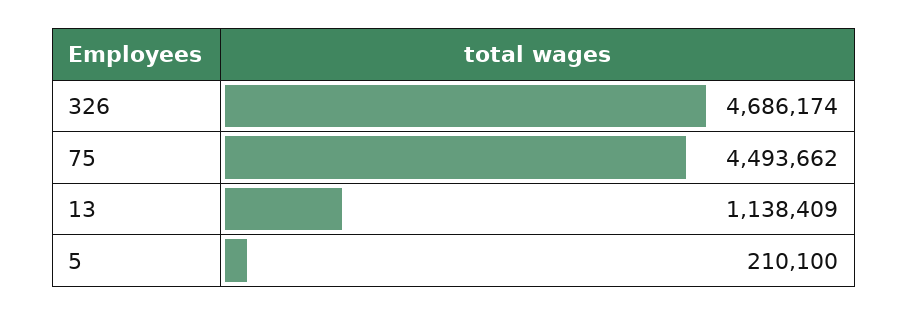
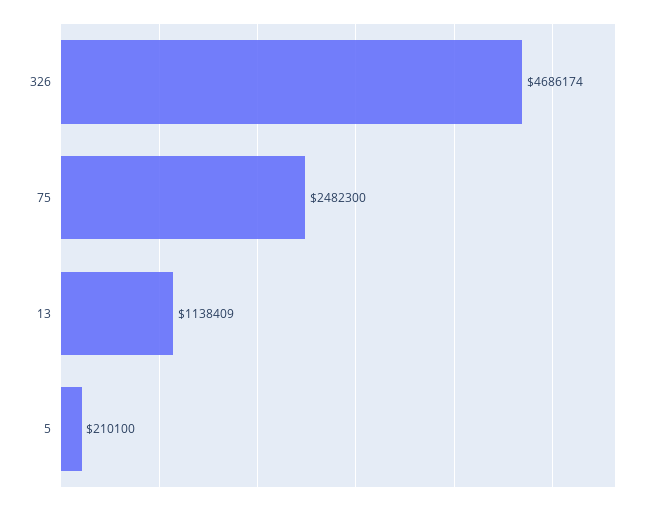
  {
    "326": 4686174,
-   "75": 4493662,
+   "75": 2482300,
    "13": 1138409,
    "5": 210100
  }

